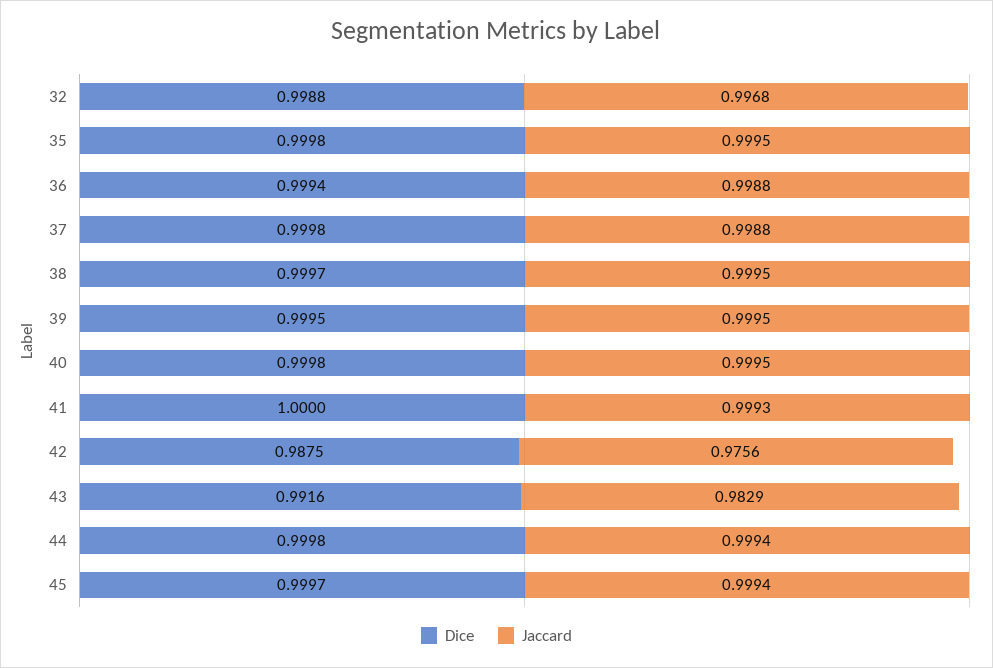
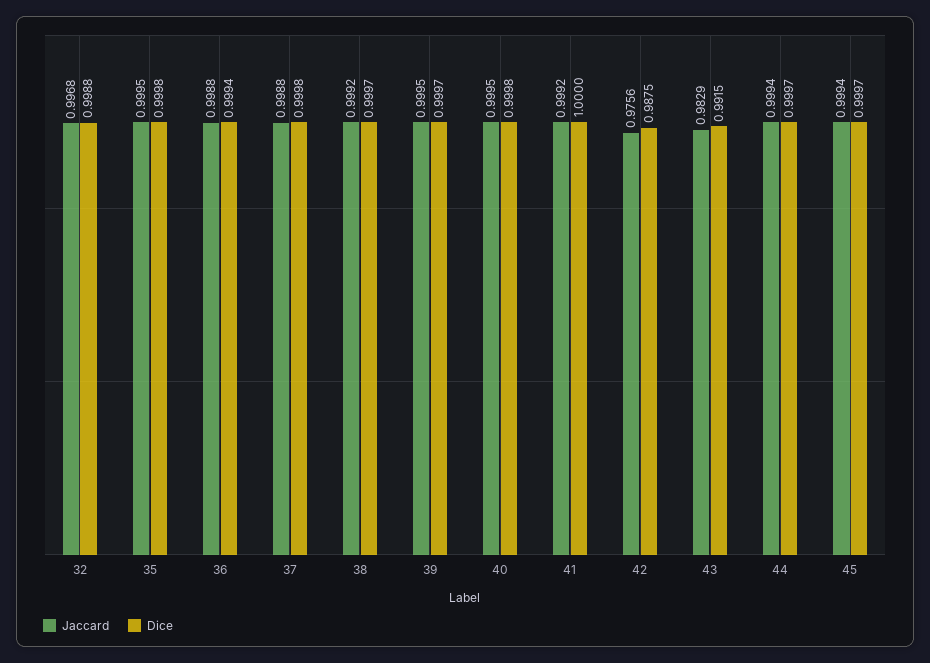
  {
    "Dice": {
      "32": 0.9988,
      "35": 0.9998,
      "36": 0.9994,
      "37": 0.9998,
      "38": 0.9997,
-     "39": 0.9995,
+     "39": 0.9997,
      "40": 0.9998,
      "41": 1,
      "42": 0.9875,
-     "43": 0.9916,
+     "43": 0.9915,
-     "44": 0.9998,
+     "44": 0.9997,
      "45": 0.9997
    },
    "Jaccard": {
      "32": 0.9968,
      "35": 0.9995,
      "36": 0.9988,
      "37": 0.9988,
-     "38": 0.9995,
+     "38": 0.9992,
      "39": 0.9995,
      "40": 0.9995,
-     "41": 0.9993,
+     "41": 0.9992,
      "42": 0.9756,
      "43": 0.9829,
      "44": 0.9994,
      "45": 0.9994
    }
  }

